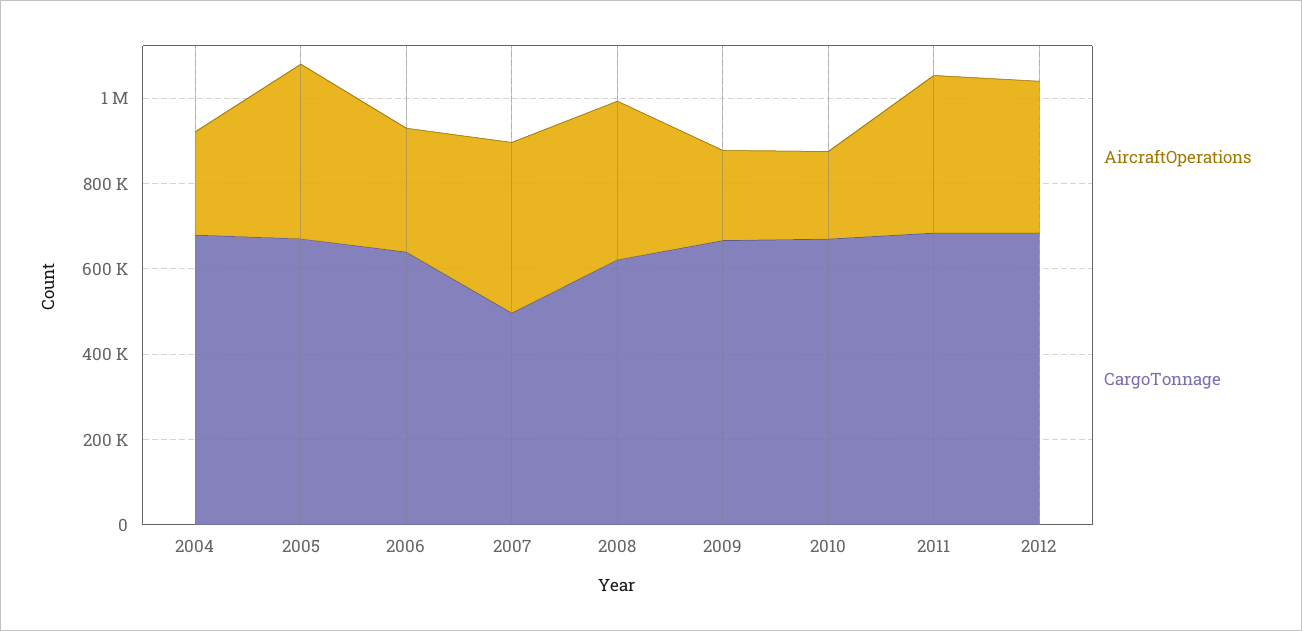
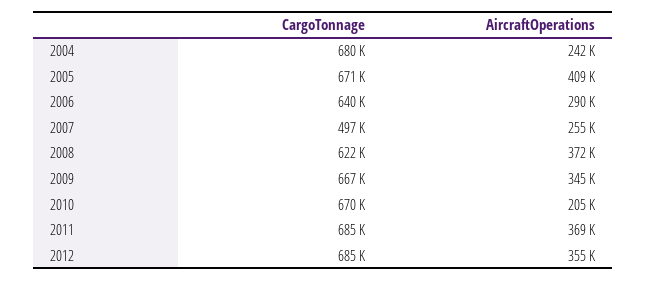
  {
    "AircraftOperations": {
      "2004": 242000,
      "2005": 409000,
      "2006": 290000,
-     "2007": 400000,
+     "2007": 255000,
      "2008": 372000,
-     "2009": 200000,
+     "2009": 345000,
      "2010": 205000,
      "2011": 369000,
      "2012": 355000
    },
    "CargoTonnage": {
      "2004": 680000,
      "2005": 671000,
      "2006": 640000,
      "2007": 497000,
      "2008": 622000,
      "2009": 667000,
      "2010": 670000,
      "2011": 685000,
      "2012": 685000
    }
  }

